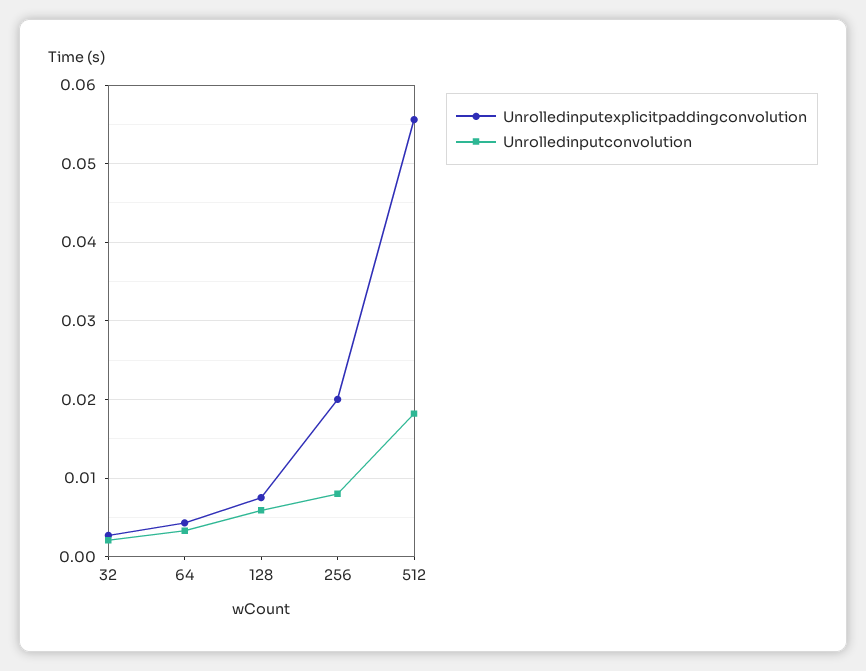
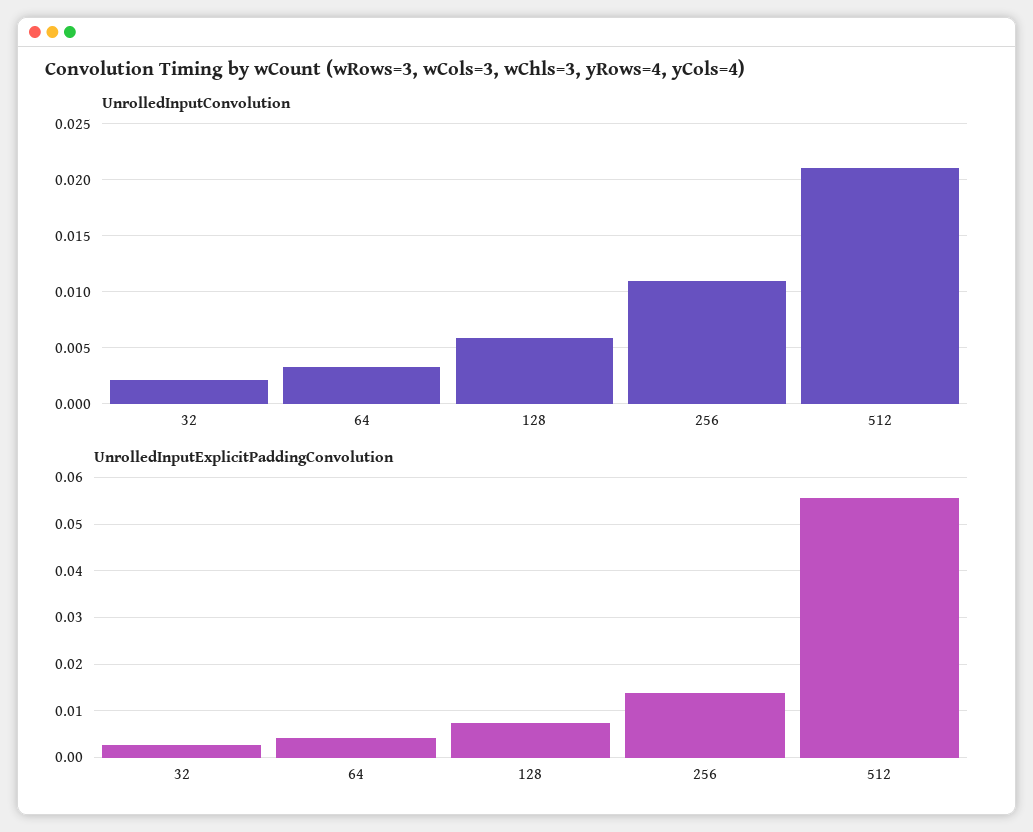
  {
    "Unrolledinputexplicitpaddingconvolution": {
      "32": 0.003,
      "64": 0.004,
      "128": 0.008,
-     "256": 0.02,
+     "256": 0.014,
      "512": 0.056
    },
    "Unrolledinputconvolution": {
      "32": 0.002,
      "64": 0.003,
      "128": 0.006,
-     "256": 0.008,
+     "256": 0.011,
-     "512": 0.018
+     "512": 0.021
    }
  }

